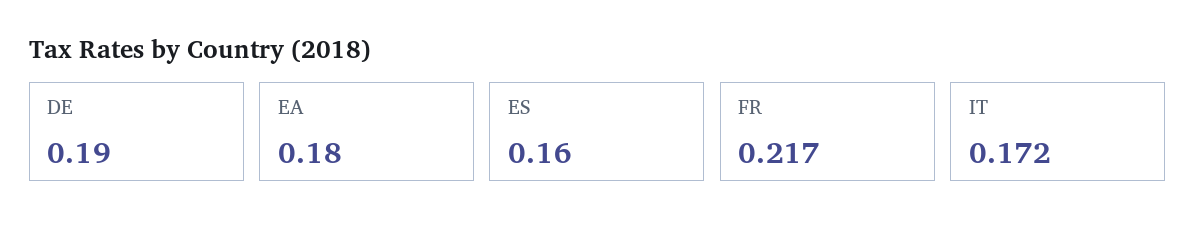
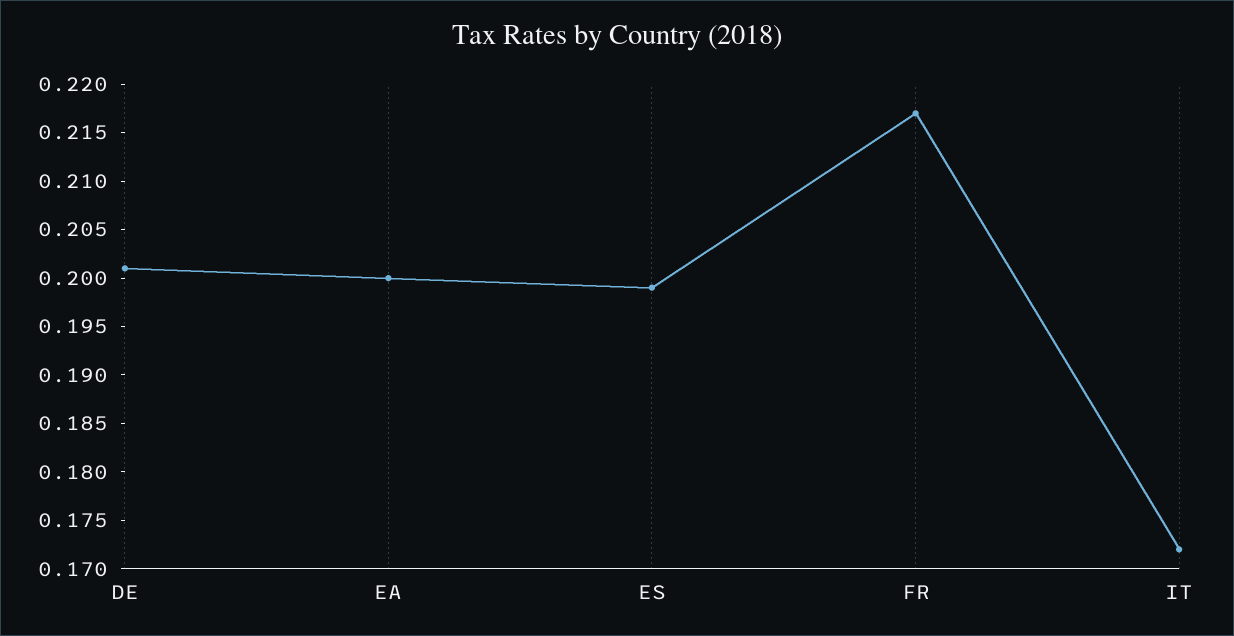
  {
-   "DE": 0.19,
+   "DE": 0.201,
-   "EA": 0.18,
+   "EA": 0.2,
-   "ES": 0.16,
+   "ES": 0.199,
    "FR": 0.217,
    "IT": 0.172
  }

